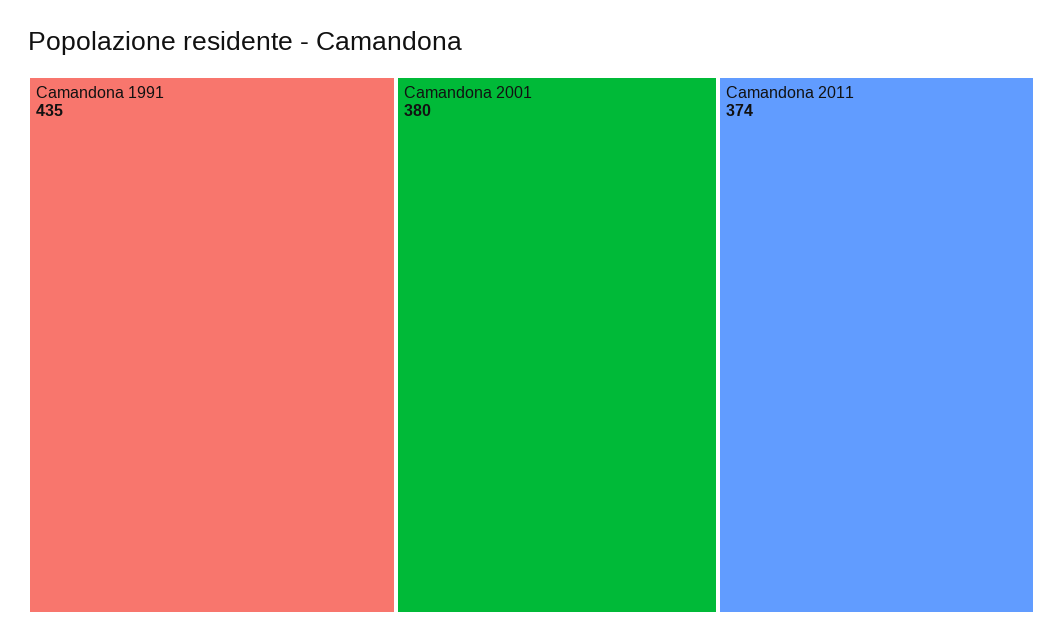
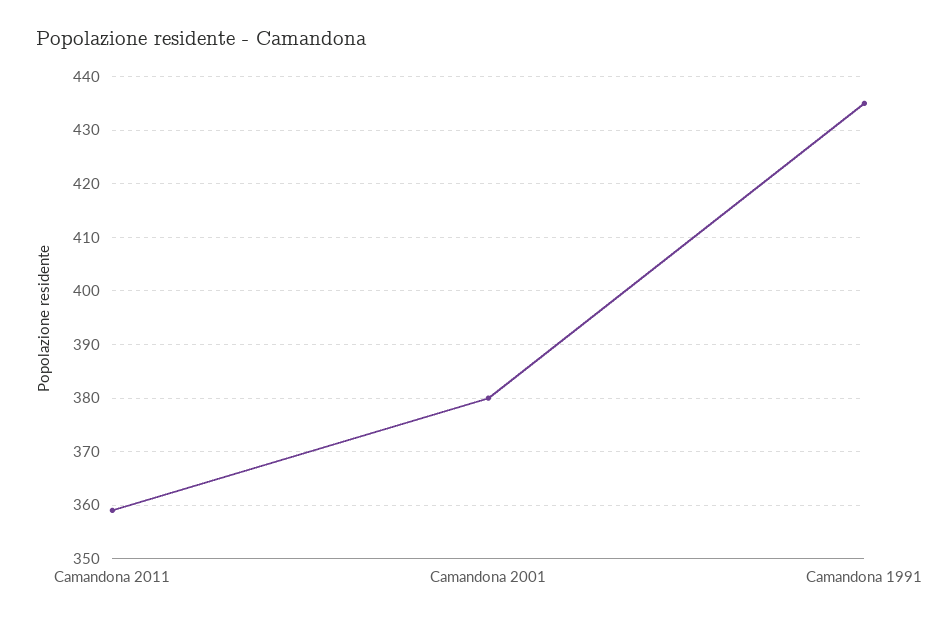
  {
    "Camandona 1991": 435,
    "Camandona 2001": 380,
-   "Camandona 2011": 374
+   "Camandona 2011": 360
  }

